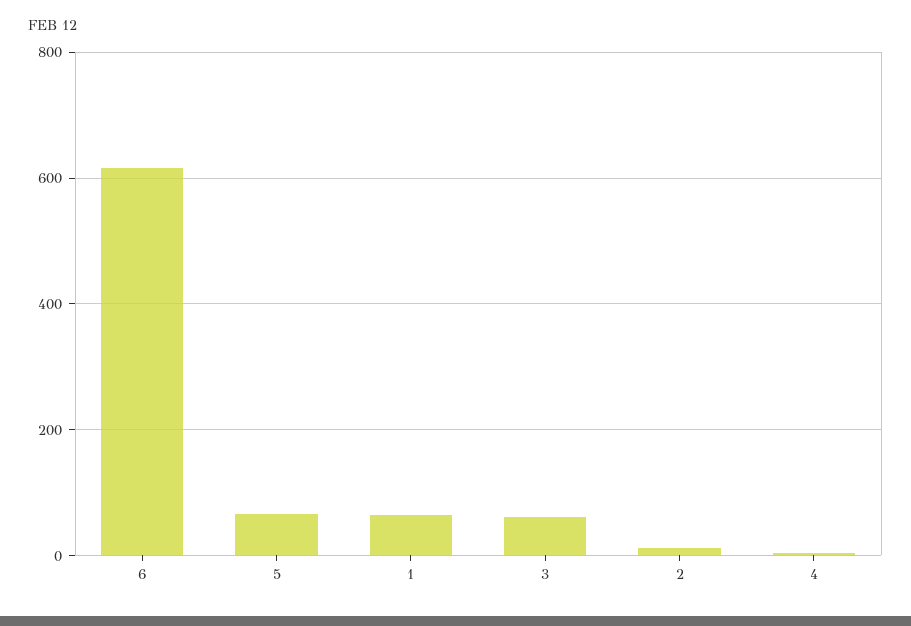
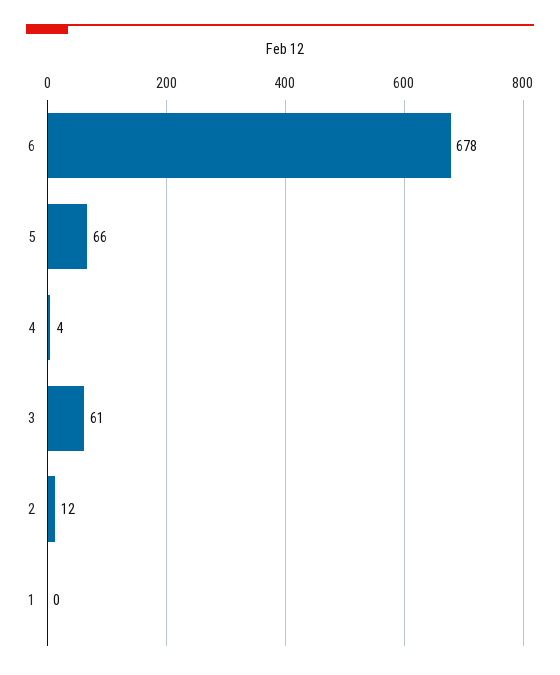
  {
-   "6": 620,
+   "6": 678,
    "5": 66,
-   "1": 60,
+   "1": 0,
    "3": 61,
    "2": 12,
    "4": 4
  }

